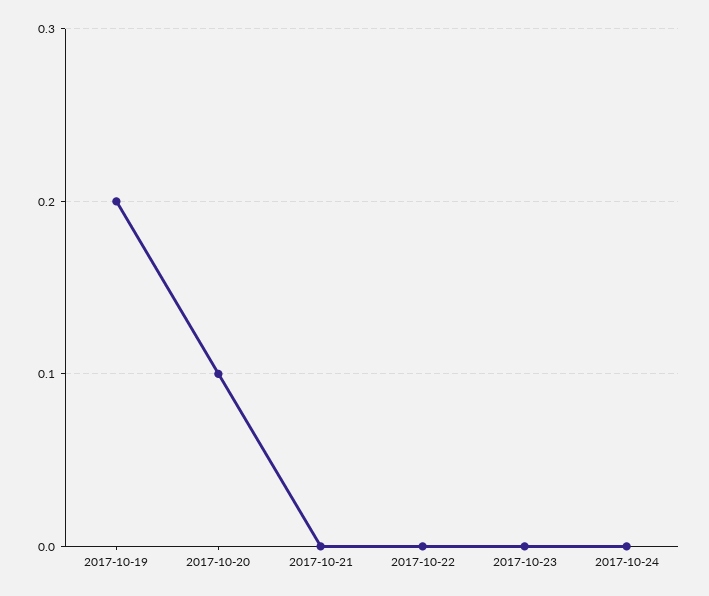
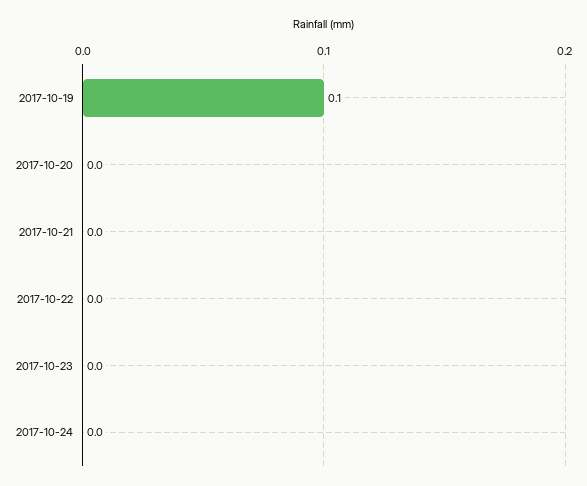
  {
-   "2017-10-19": 0.2,
+   "2017-10-19": 0.1,
-   "2017-10-20": 0.1,
+   "2017-10-20": 0,
    "2017-10-21": 0,
    "2017-10-22": 0,
    "2017-10-23": 0,
    "2017-10-24": 0
  }

